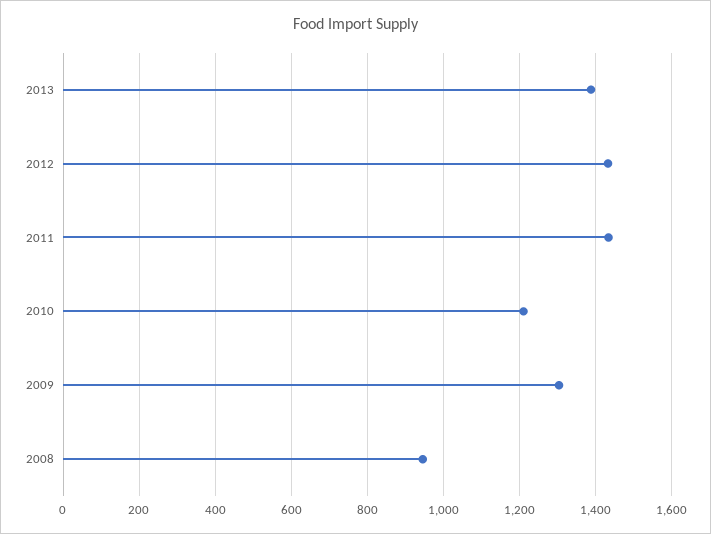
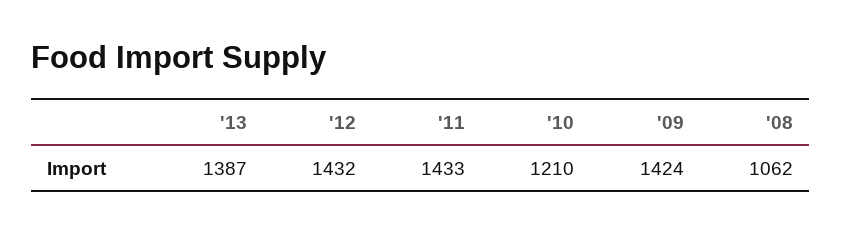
  {
    "2013": 1387,
    "2012": 1432,
    "2011": 1433,
    "2010": 1210,
-   "2009": 1300,
+   "2009": 1424,
-   "2008": 940
+   "2008": 1062
  }

